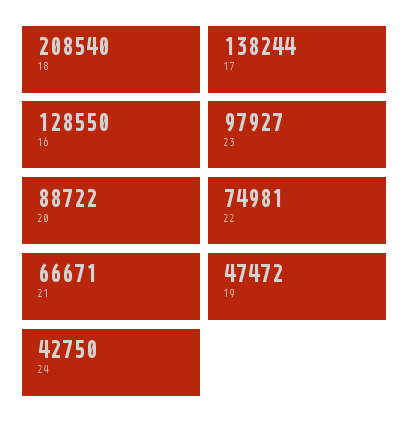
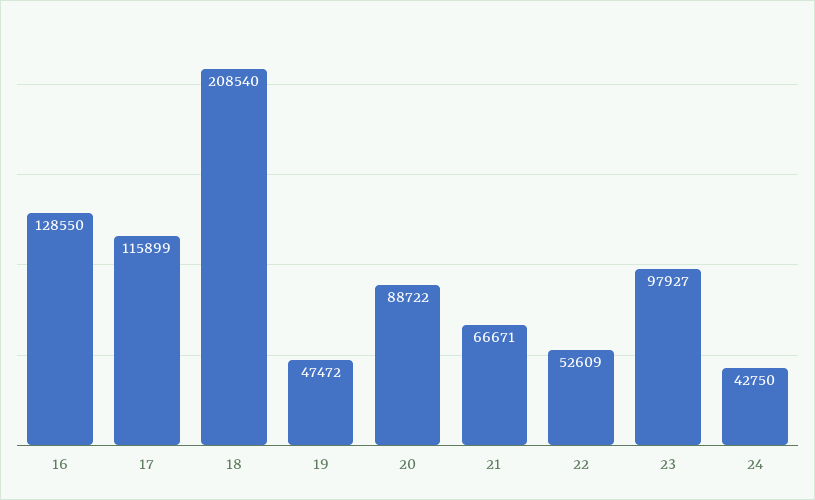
  {
    "18": 208540,
-   "17": 138244,
+   "17": 115899,
    "16": 128550,
    "23": 97927,
    "20": 88722,
-   "22": 74981,
+   "22": 52609,
    "21": 66671,
    "19": 47472,
    "24": 42750
  }

